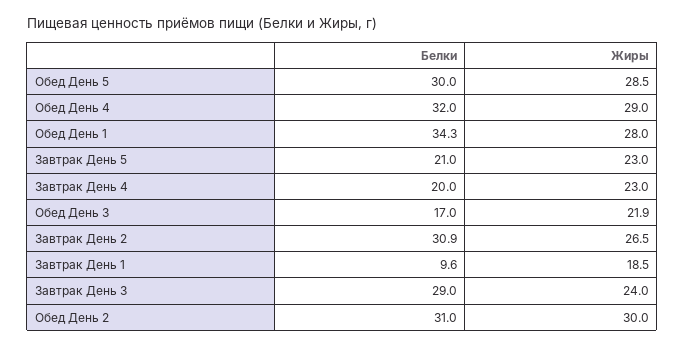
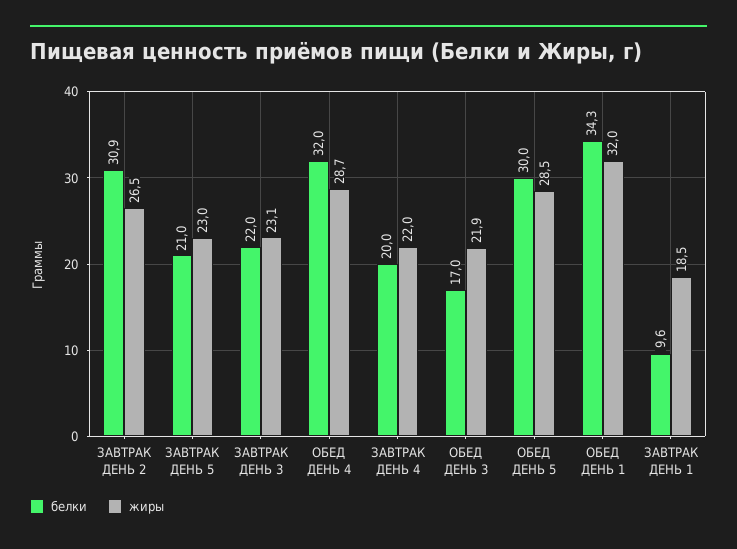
  {
    "Белки": {
      "Обед День 5": 30,
      "Обед День 4": 32,
      "Обед День 1": 34.3,
      "Завтрак День 5": 21,
      "Завтрак День 4": 20,
      "Обед День 3": 17,
      "Завтрак День 2": 30.9,
      "Завтрак День 1": 9.6,
-     "Завтрак День 3": 29,
+     "Завтрак День 3": 22
-     "Обед День 2": 31
    },
    "Жиры": {
      "Обед День 5": 28.5,
-     "Обед День 4": 29,
+     "Обед День 4": 28.7,
-     "Обед День 1": 28,
+     "Обед День 1": 32,
      "Завтрак День 5": 23,
-     "Завтрак День 4": 23,
+     "Завтрак День 4": 22,
      "Обед День 3": 21.9,
      "Завтрак День 2": 26.5,
      "Завтрак День 1": 18.5,
-     "Завтрак День 3": 24,
+     "Завтрак День 3": 23.1
-     "Обед День 2": 30
    }
  }

